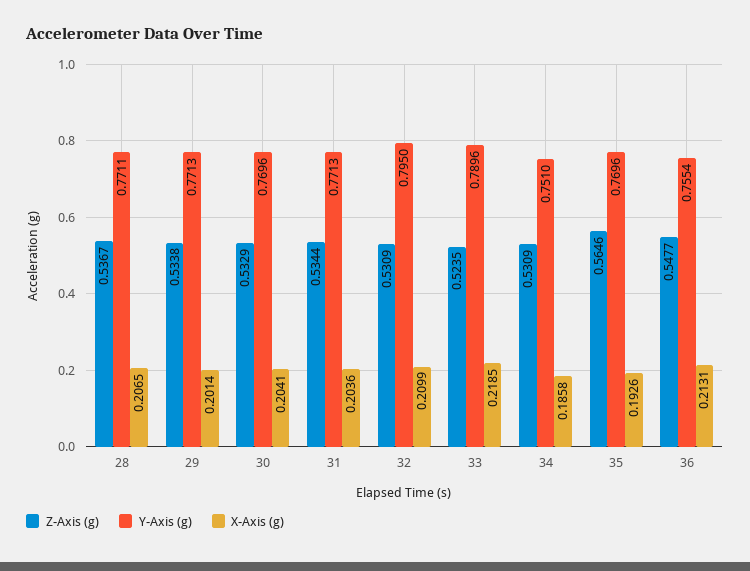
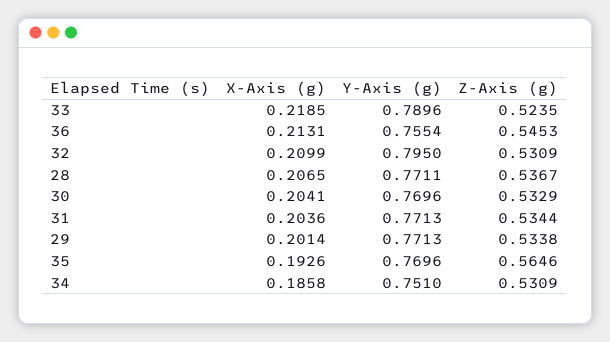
  {
    "Z-Axis (g)": {
      "28": 0.5367,
      "29": 0.5338,
      "30": 0.5329,
      "31": 0.5344,
      "32": 0.5309,
      "33": 0.5235,
      "34": 0.5309,
      "35": 0.5646,
-     "36": 0.5477
+     "36": 0.5453
    },
    "Y-Axis (g)": {
      "28": 0.7711,
      "29": 0.7713,
      "30": 0.7696,
      "31": 0.7713,
      "32": 0.795,
      "33": 0.7896,
      "34": 0.751,
      "35": 0.7696,
      "36": 0.7554
    },
    "X-Axis (g)": {
      "28": 0.2065,
      "29": 0.2014,
      "30": 0.2041,
      "31": 0.2036,
      "32": 0.2099,
      "33": 0.2185,
      "34": 0.1858,
      "35": 0.1926,
      "36": 0.2131
    }
  }

